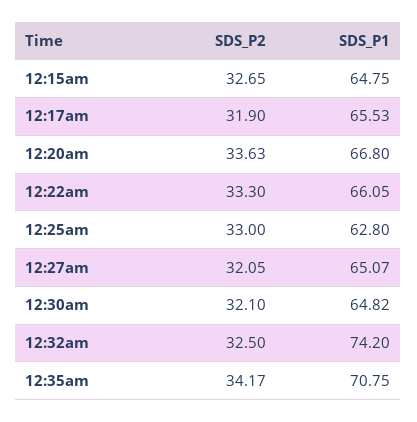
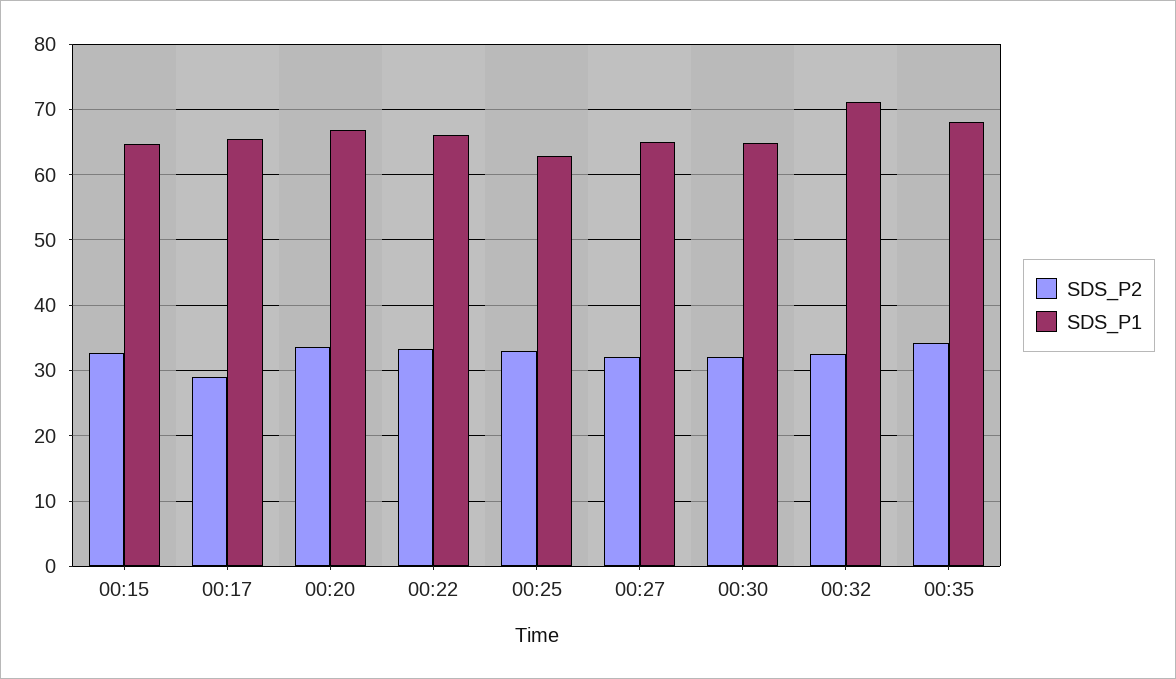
  {
    "SDS_P2": {
      "12:15am": 32.65,
-     "12:17am": 31.9,
+     "12:17am": 29,
      "12:20am": 33.63,
      "12:22am": 33.3,
      "12:25am": 33,
      "12:27am": 32.05,
      "12:30am": 32.1,
      "12:32am": 32.5,
      "12:35am": 34.17
    },
    "SDS_P1": {
      "12:15am": 64.75,
      "12:17am": 65.53,
      "12:20am": 66.8,
      "12:22am": 66.05,
      "12:25am": 62.8,
      "12:27am": 65.07,
      "12:30am": 64.82,
-     "12:32am": 74.2,
+     "12:32am": 71,
-     "12:35am": 70.75
+     "12:35am": 68
    }
  }

